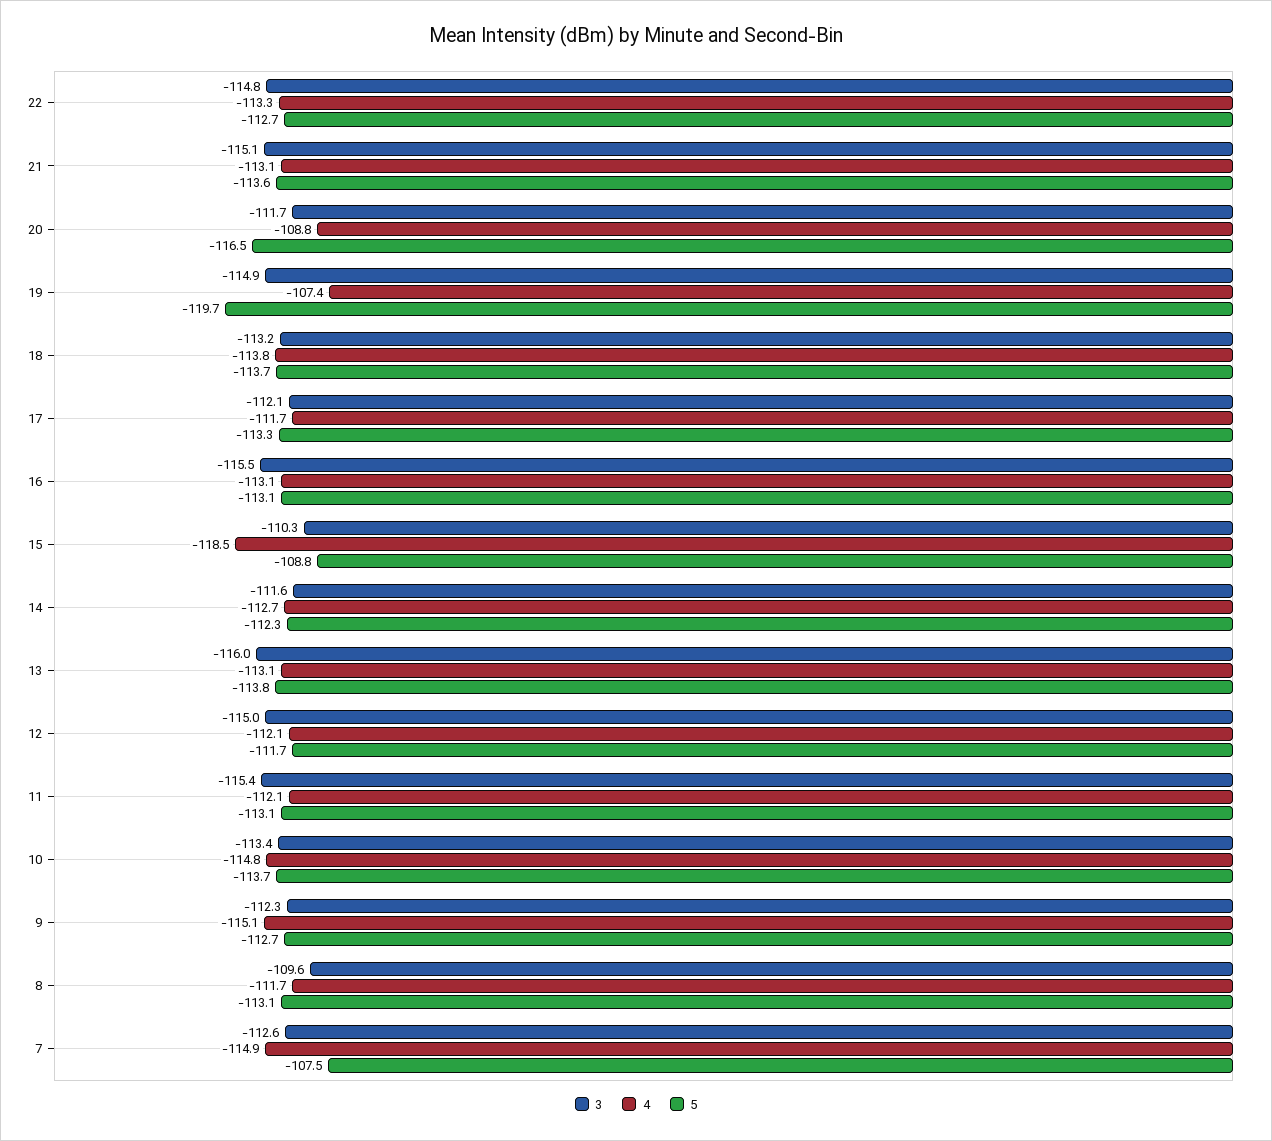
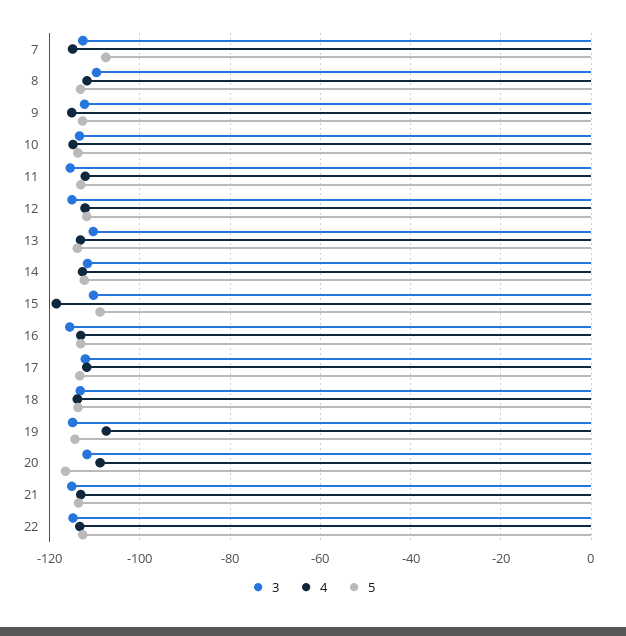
  {
    "3": {
      "22": -114.8,
      "21": -115.1,
      "20": -111.7,
      "19": -114.9,
      "18": -113.2,
      "17": -112.1,
      "16": -115.5,
      "15": -110.3,
      "14": -111.6,
-     "13": -116,
+     "13": -110,
      "12": -115,
      "11": -115.4,
      "10": -113.4,
      "9": -112.3,
      "8": -109.6,
      "7": -112.6
    },
    "4": {
      "22": -113.3,
      "21": -113.1,
      "20": -108.8,
      "19": -107.4,
      "18": -113.8,
      "17": -111.7,
      "16": -113.1,
      "15": -118.5,
      "14": -112.7,
      "13": -113.1,
      "12": -112.1,
      "11": -112.1,
      "10": -114.8,
      "9": -115.1,
      "8": -111.7,
      "7": -114.9
    },
    "5": {
      "22": -112.7,
      "21": -113.6,
      "20": -116.5,
-     "19": -119.7,
+     "19": -114,
      "18": -113.7,
      "17": -113.3,
      "16": -113.1,
      "15": -108.8,
      "14": -112.3,
      "13": -113.8,
      "12": -111.7,
      "11": -113.1,
      "10": -113.7,
      "9": -112.7,
      "8": -113.1,
      "7": -107.5
    }
  }

